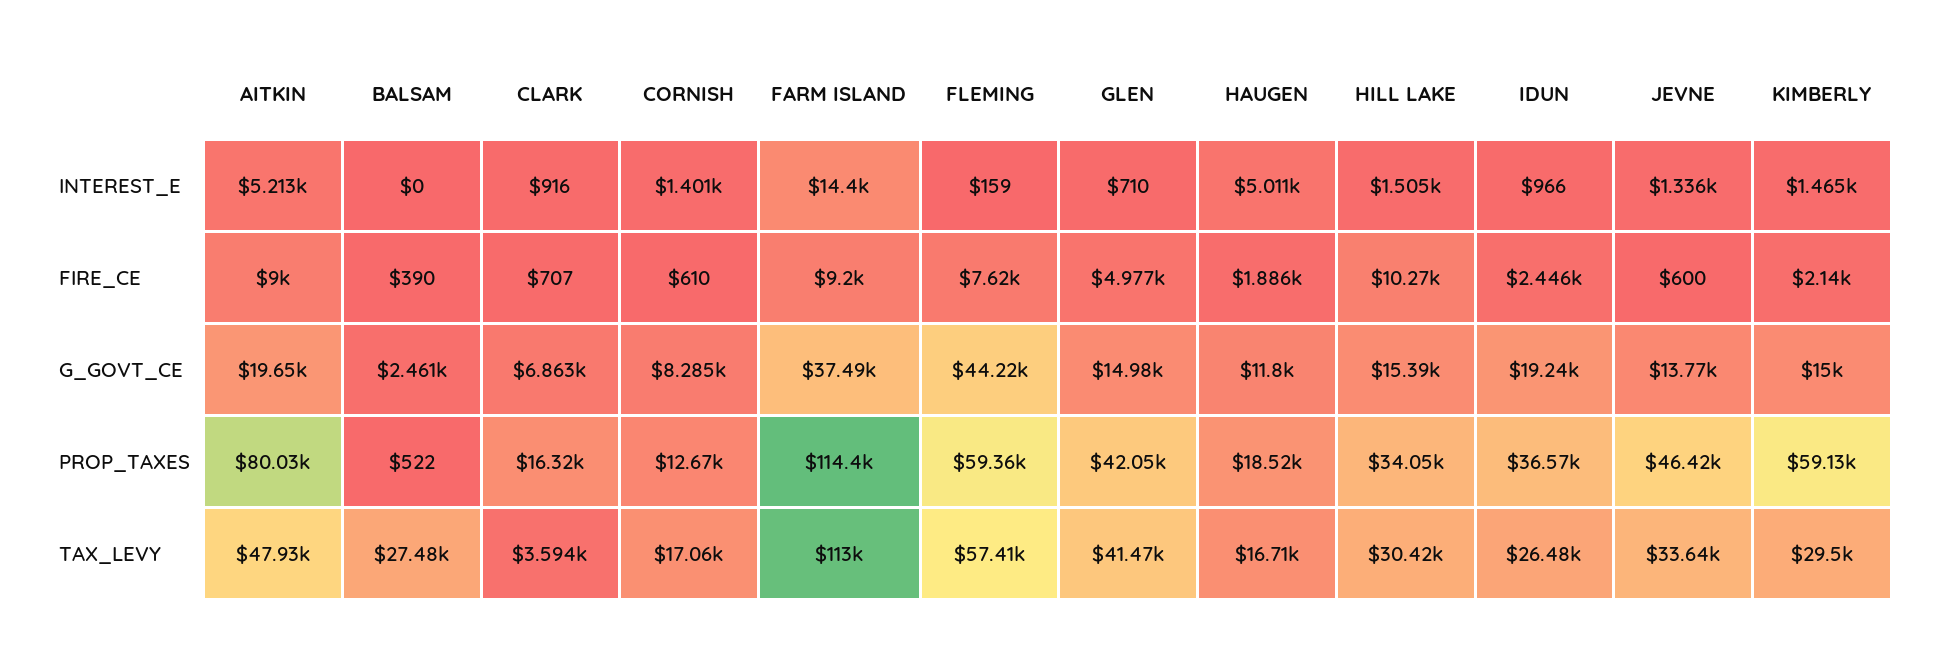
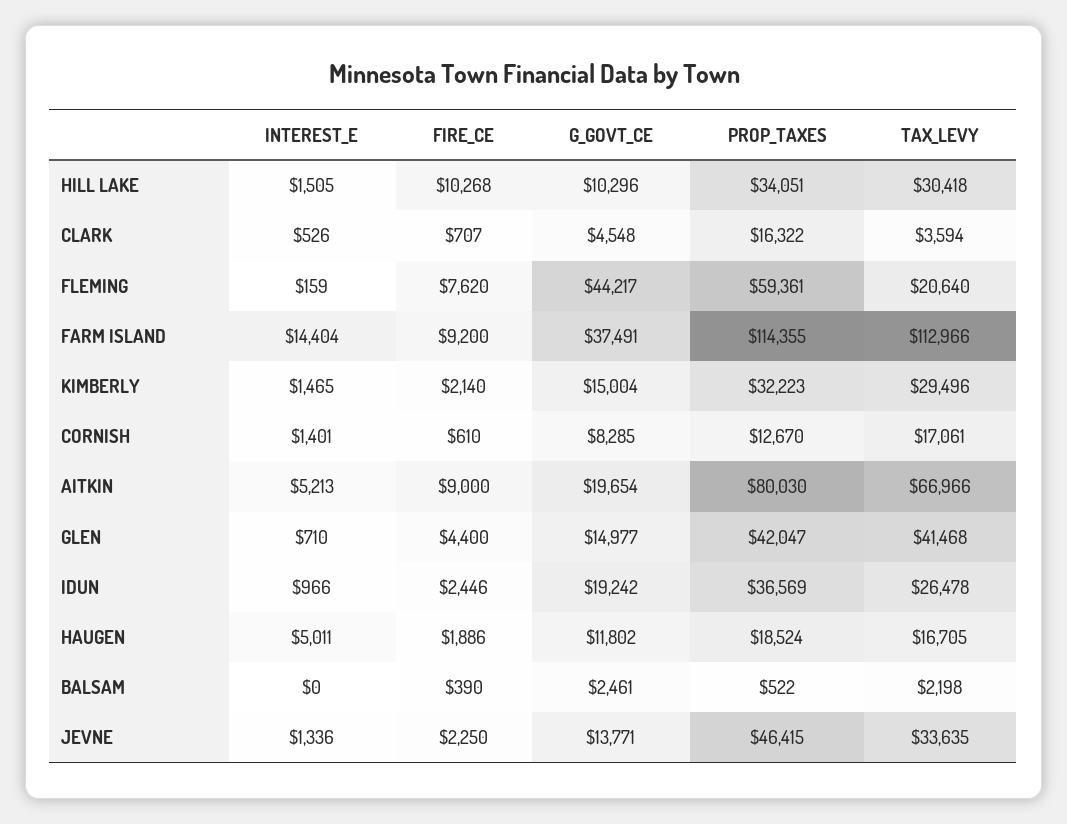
  {
    "AITKIN": {
      "INTEREST_E": 5213,
      "FIRE_CE": 9000,
      "G_GOVT_CE": 19654,
      "PROP_TAXES": 80030,
-     "TAX_LEVY": 47930
+     "TAX_LEVY": 66966
    },
    "BALSAM": {
      "INTEREST_E": 0,
      "FIRE_CE": 390,
      "G_GOVT_CE": 2461,
      "PROP_TAXES": 522,
-     "TAX_LEVY": 27480
+     "TAX_LEVY": 2198
    },
    "CLARK": {
-     "INTEREST_E": 916,
+     "INTEREST_E": 526,
      "FIRE_CE": 707,
-     "G_GOVT_CE": 6863,
+     "G_GOVT_CE": 4548,
      "PROP_TAXES": 16322,
      "TAX_LEVY": 3594
    },
    "CORNISH": {
      "INTEREST_E": 1401,
      "FIRE_CE": 610,
      "G_GOVT_CE": 8285,
      "PROP_TAXES": 12670,
      "TAX_LEVY": 17061
    },
    "FARM ISLAND": {
      "INTEREST_E": 14404,
      "FIRE_CE": 9200,
      "G_GOVT_CE": 37491,
      "PROP_TAXES": 114355,
      "TAX_LEVY": 112966
    },
    "FLEMING": {
      "INTEREST_E": 159,
      "FIRE_CE": 7620,
      "G_GOVT_CE": 44217,
      "PROP_TAXES": 59361,
-     "TAX_LEVY": 57410
+     "TAX_LEVY": 20640
    },
    "GLEN": {
      "INTEREST_E": 710,
-     "FIRE_CE": 4977,
+     "FIRE_CE": 4400,
      "G_GOVT_CE": 14977,
      "PROP_TAXES": 42047,
      "TAX_LEVY": 41468
    },
    "HAUGEN": {
      "INTEREST_E": 5011,
      "FIRE_CE": 1886,
      "G_GOVT_CE": 11802,
      "PROP_TAXES": 18524,
      "TAX_LEVY": 16705
    },
    "HILL LAKE": {
      "INTEREST_E": 1505,
      "FIRE_CE": 10268,
-     "G_GOVT_CE": 15390,
+     "G_GOVT_CE": 10296,
      "PROP_TAXES": 34051,
      "TAX_LEVY": 30418
    },
    "IDUN": {
      "INTEREST_E": 966,
      "FIRE_CE": 2446,
      "G_GOVT_CE": 19242,
      "PROP_TAXES": 36569,
      "TAX_LEVY": 26478
    },
    "JEVNE": {
      "INTEREST_E": 1336,
-     "FIRE_CE": 600,
+     "FIRE_CE": 2250,
      "G_GOVT_CE": 13771,
      "PROP_TAXES": 46415,
      "TAX_LEVY": 33635
    },
    "KIMBERLY": {
      "INTEREST_E": 1465,
      "FIRE_CE": 2140,
      "G_GOVT_CE": 15004,
-     "PROP_TAXES": 59130,
+     "PROP_TAXES": 32223,
      "TAX_LEVY": 29496
    }
  }

